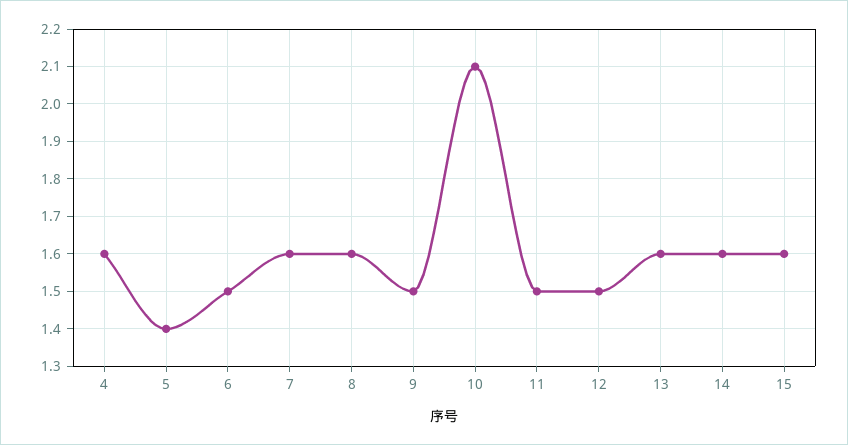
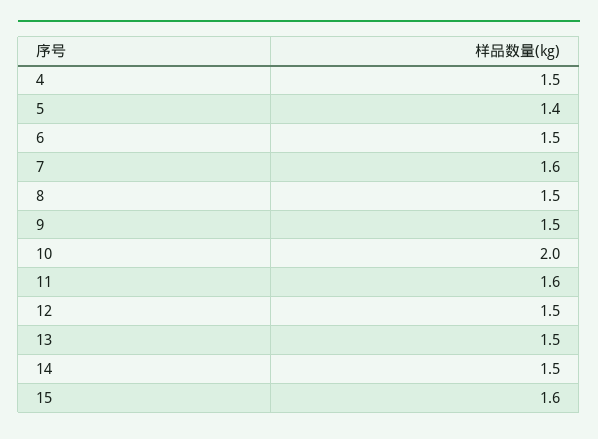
  {
-   "4": 1.6,
+   "4": 1.5,
    "5": 1.4,
    "6": 1.5,
    "7": 1.6,
-   "8": 1.6,
+   "8": 1.5,
    "9": 1.5,
-   "10": 2.1,
+   "10": 2,
-   "11": 1.5,
+   "11": 1.6,
    "12": 1.5,
-   "13": 1.6,
+   "13": 1.5,
-   "14": 1.6,
+   "14": 1.5,
    "15": 1.6
  }

